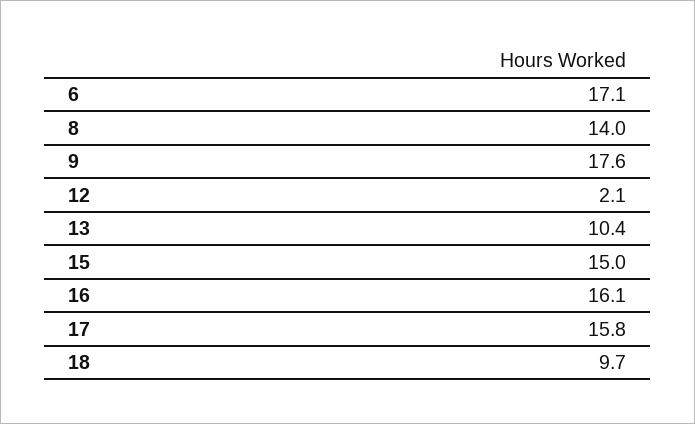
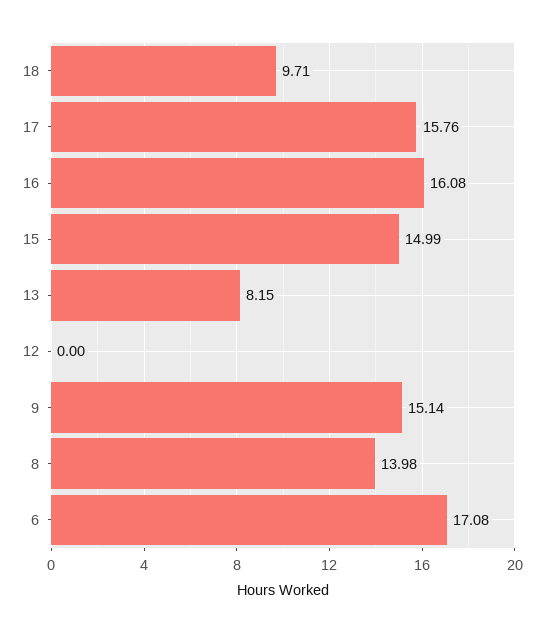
  {
    "6": 17.08,
    "8": 13.98,
-   "9": 17.6,
+   "9": 15.14,
-   "12": 2.1,
+   "12": 0,
-   "13": 10.4,
+   "13": 8.15,
    "15": 14.99,
    "16": 16.08,
    "17": 15.76,
    "18": 9.71
  }

